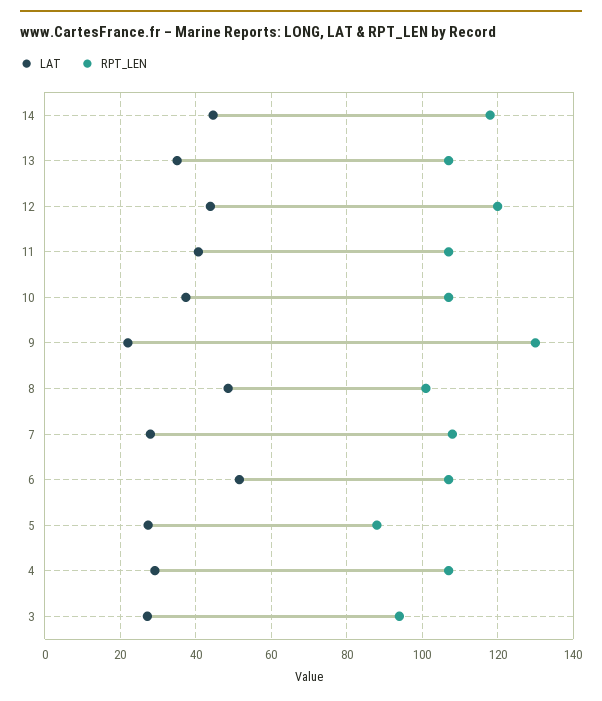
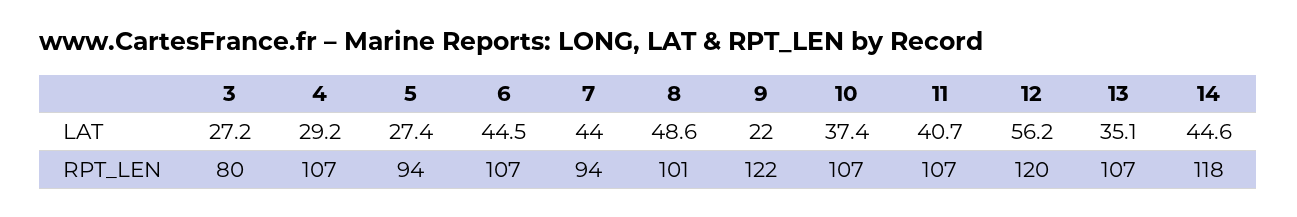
  {
    "LAT": {
      "14": 44.6,
      "13": 35.1,
-     "12": 44,
+     "12": 56.2,
      "11": 40.7,
      "10": 37.4,
      "9": 22,
      "8": 48.6,
-     "7": 28,
+     "7": 44,
-     "6": 52,
+     "6": 44.5,
      "5": 27.4,
      "4": 29.2,
      "3": 27.2
    },
    "RPT_LEN": {
      "14": 118,
      "13": 107,
      "12": 120,
      "11": 107,
      "10": 107,
-     "9": 130,
+     "9": 122,
      "8": 101,
-     "7": 108,
+     "7": 94,
      "6": 107,
-     "5": 88,
+     "5": 94,
      "4": 107,
-     "3": 94
+     "3": 80
    }
  }

